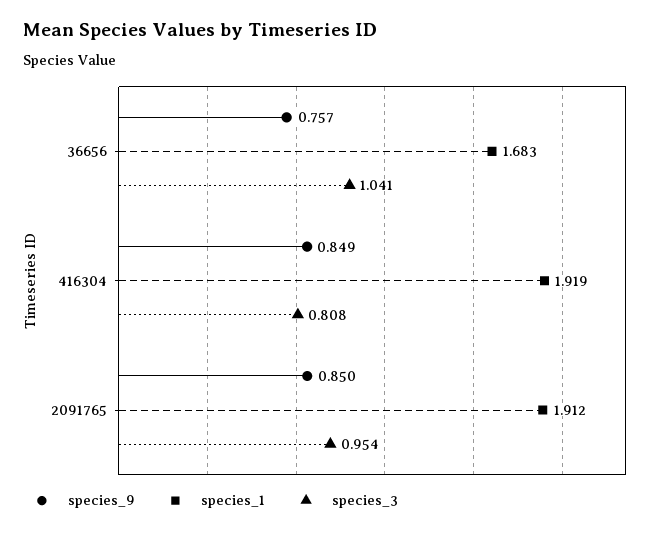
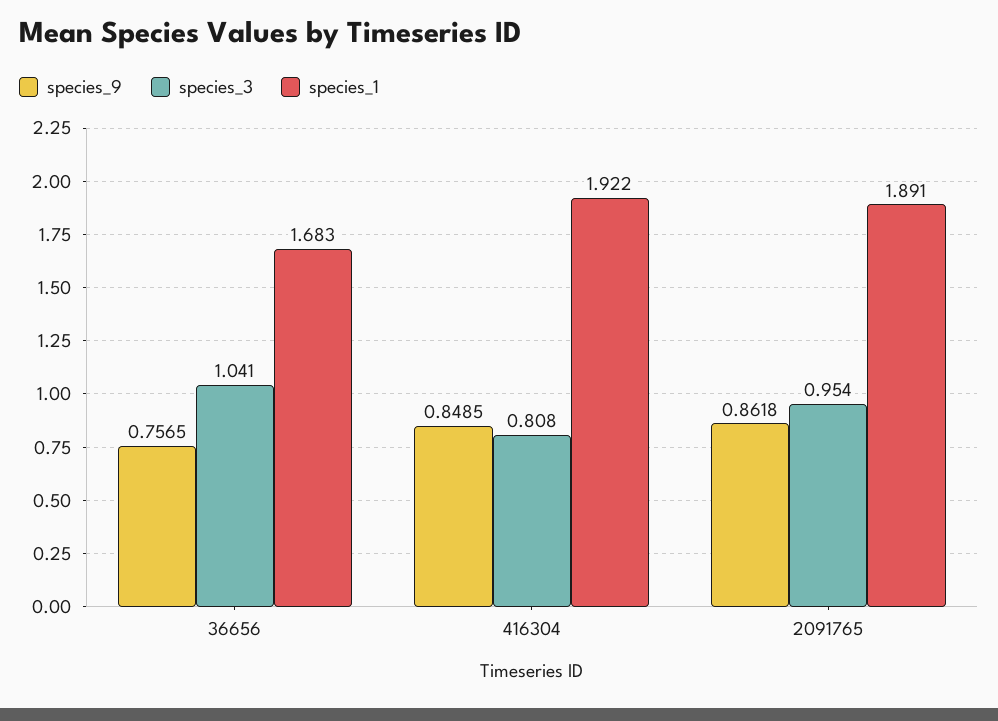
  {
    "species_9": {
      "36656": 0.7565,
      "416304": 0.8485,
-     "2091765": 0.85
+     "2091765": 0.8618
    },
    "species_1": {
      "36656": 1.683,
-     "416304": 1.919,
+     "416304": 1.922,
-     "2091765": 1.912
+     "2091765": 1.891
    },
    "species_3": {
      "36656": 1.041,
      "416304": 0.808,
      "2091765": 0.954
    }
  }

